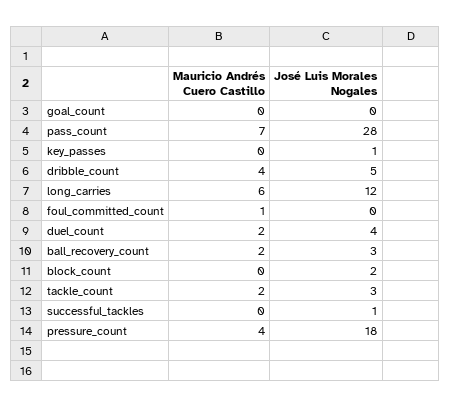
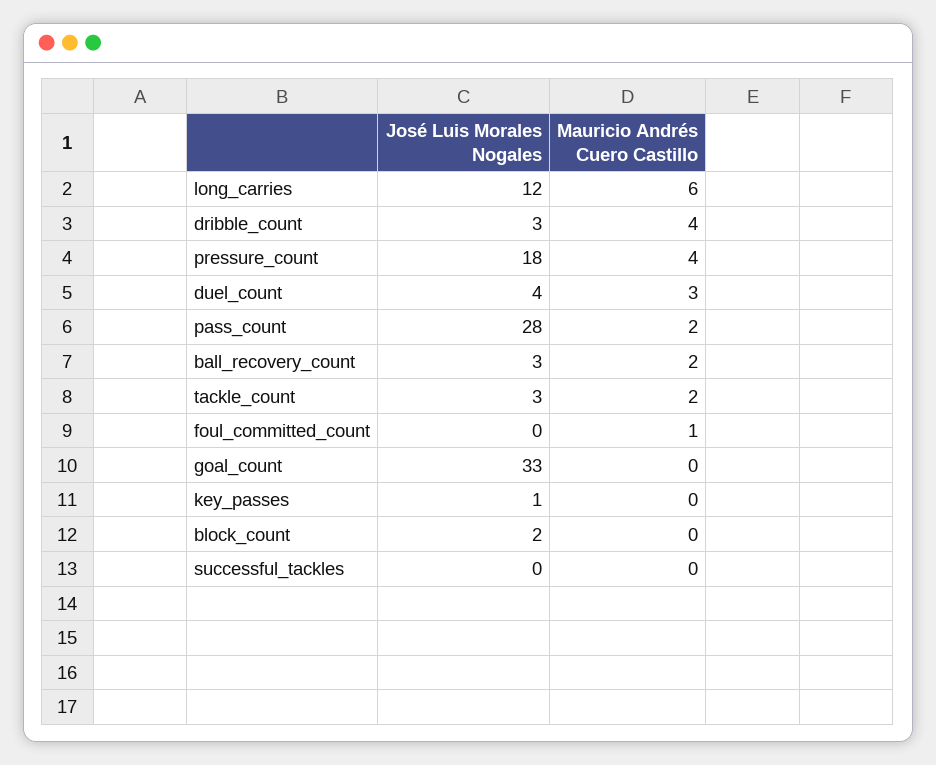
  {
    "Mauricio Andrés Cuero Castillo": {
      "goal_count": 0,
-     "pass_count": 7,
+     "pass_count": 2,
      "key_passes": 0,
      "dribble_count": 4,
      "long_carries": 6,
      "foul_committed_count": 1,
-     "duel_count": 2,
+     "duel_count": 3,
      "ball_recovery_count": 2,
      "block_count": 0,
      "tackle_count": 2,
      "successful_tackles": 0,
      "pressure_count": 4
    },
    "José Luis Morales Nogales": {
-     "goal_count": 0,
+     "goal_count": 33,
      "pass_count": 28,
      "key_passes": 1,
-     "dribble_count": 5,
+     "dribble_count": 3,
      "long_carries": 12,
      "foul_committed_count": 0,
      "duel_count": 4,
      "ball_recovery_count": 3,
      "block_count": 2,
      "tackle_count": 3,
-     "successful_tackles": 1,
+     "successful_tackles": 0,
      "pressure_count": 18
    }
  }

